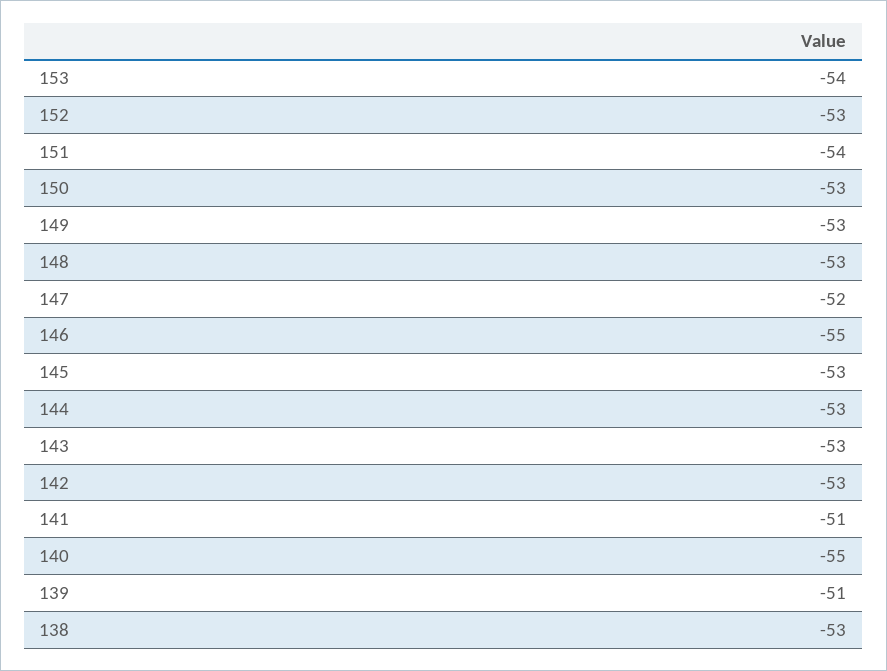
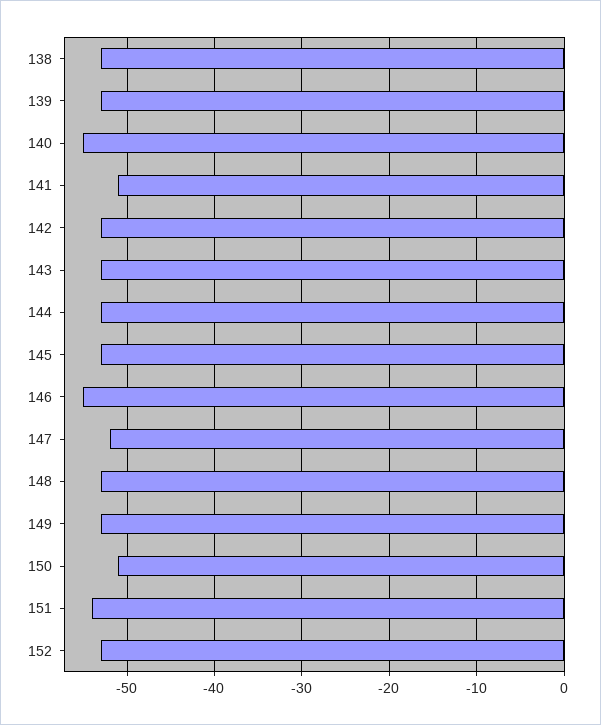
  {
-   "153": -54,
    "152": -53,
    "151": -54,
-   "150": -53,
+   "150": -51,
    "149": -53,
    "148": -53,
    "147": -52,
    "146": -55,
    "145": -53,
    "144": -53,
    "143": -53,
    "142": -53,
    "141": -51,
    "140": -55,
-   "139": -51,
+   "139": -53,
    "138": -53
  }

